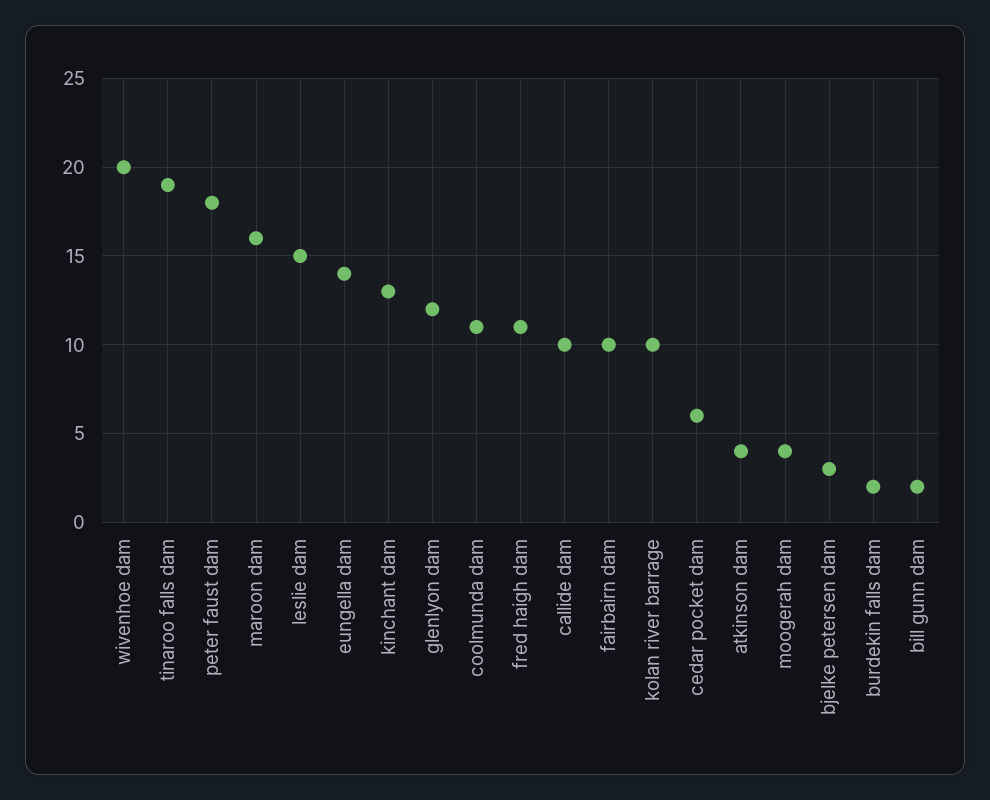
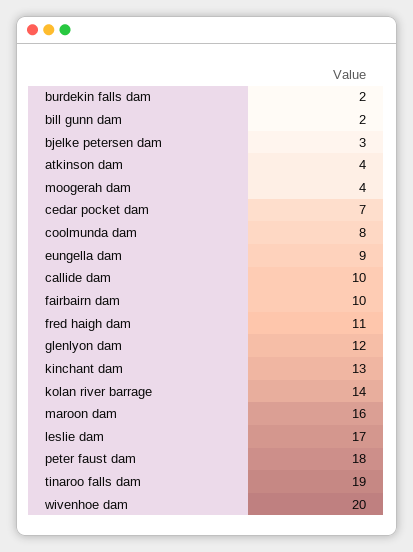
  {
    "wivenhoe dam": 20,
    "tinaroo falls dam": 19,
    "peter faust dam": 18,
    "maroon dam": 16,
-   "leslie dam": 15,
+   "leslie dam": 17,
-   "eungella dam": 14,
+   "eungella dam": 9,
    "kinchant dam": 13,
    "glenlyon dam": 12,
-   "coolmunda dam": 11,
+   "coolmunda dam": 8,
    "fred haigh dam": 11,
    "callide dam": 10,
    "fairbairn dam": 10,
-   "kolan river barrage": 10,
+   "kolan river barrage": 14,
-   "cedar pocket dam": 6,
+   "cedar pocket dam": 7,
    "atkinson dam": 4,
    "moogerah dam": 4,
    "bjelke petersen dam": 3,
    "burdekin falls dam": 2,
    "bill gunn dam": 2
  }

